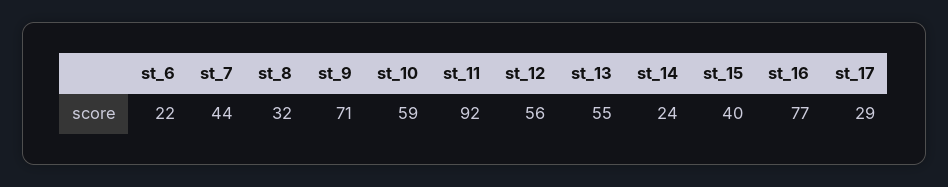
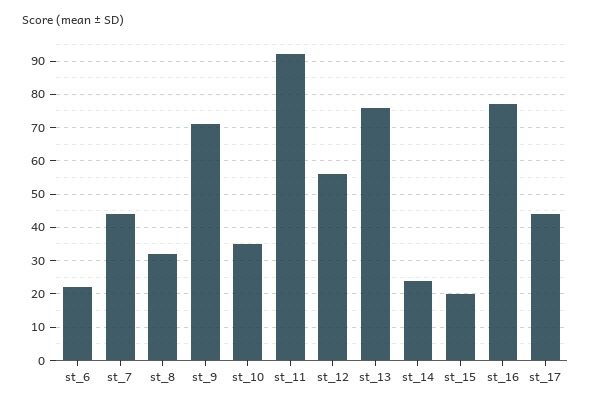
  {
    "st_6": 22,
    "st_7": 44,
    "st_8": 32,
    "st_9": 71,
-   "st_10": 59,
+   "st_10": 35,
    "st_11": 92,
    "st_12": 56,
-   "st_13": 55,
+   "st_13": 75,
    "st_14": 24,
-   "st_15": 40,
+   "st_15": 20,
    "st_16": 77,
-   "st_17": 29
+   "st_17": 45
  }

